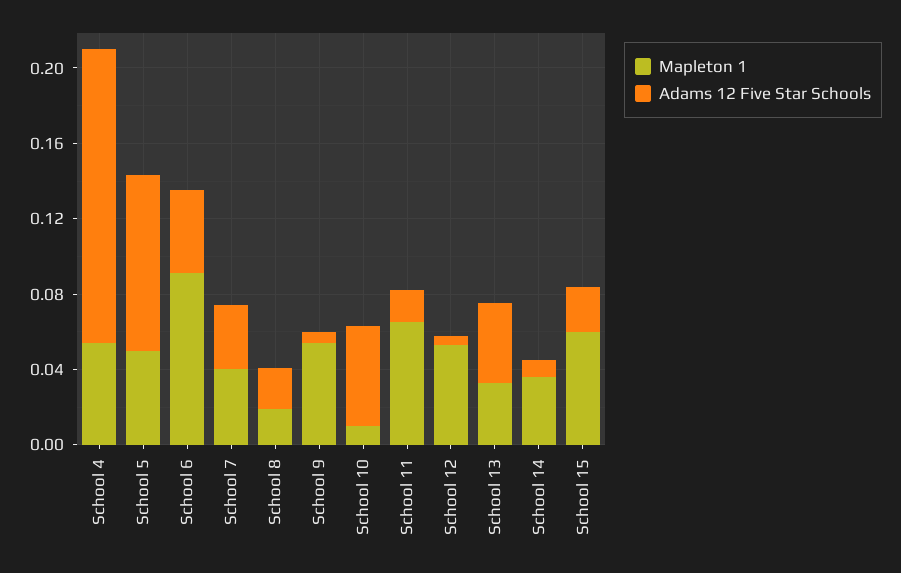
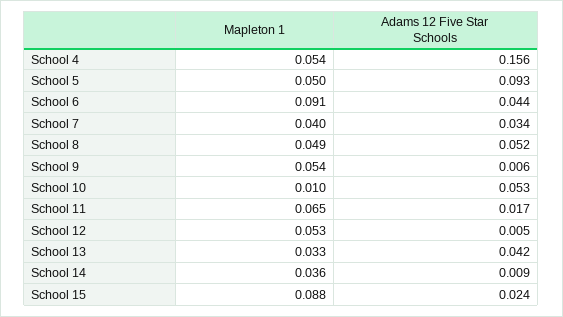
  {
    "Mapleton 1": {
      "School 4": 0.054,
      "School 5": 0.05,
      "School 6": 0.091,
      "School 7": 0.04,
-     "School 8": 0.02,
+     "School 8": 0.049,
      "School 9": 0.054,
      "School 10": 0.01,
      "School 11": 0.065,
      "School 12": 0.053,
      "School 13": 0.033,
      "School 14": 0.036,
-     "School 15": 0.06
+     "School 15": 0.088
    },
    "Adams 12 Five Star Schools": {
      "School 4": 0.156,
      "School 5": 0.093,
      "School 6": 0.044,
      "School 7": 0.034,
-     "School 8": 0.02,
+     "School 8": 0.052,
      "School 9": 0.006,
      "School 10": 0.053,
      "School 11": 0.017,
      "School 12": 0.005,
      "School 13": 0.042,
      "School 14": 0.009,
      "School 15": 0.024
    }
  }

